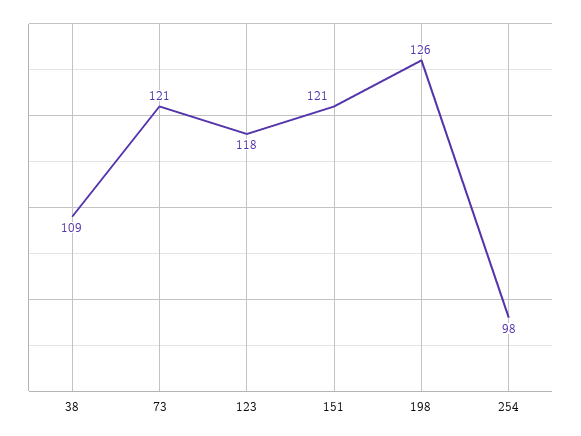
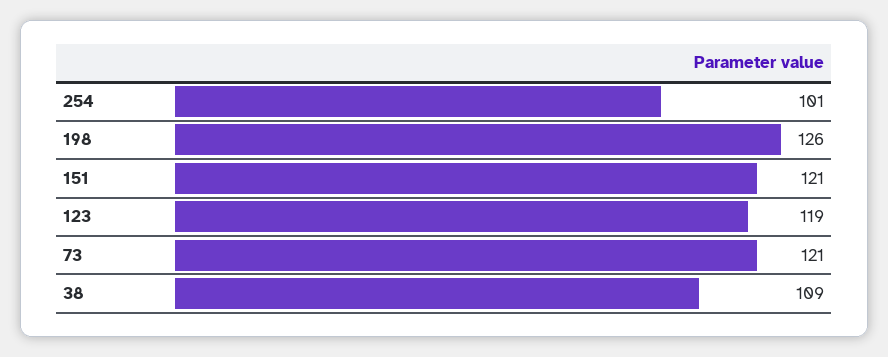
  {
    "38": 109,
    "73": 121,
-   "123": 118,
+   "123": 119,
    "151": 121,
    "198": 126,
-   "254": 98
+   "254": 101
  }

